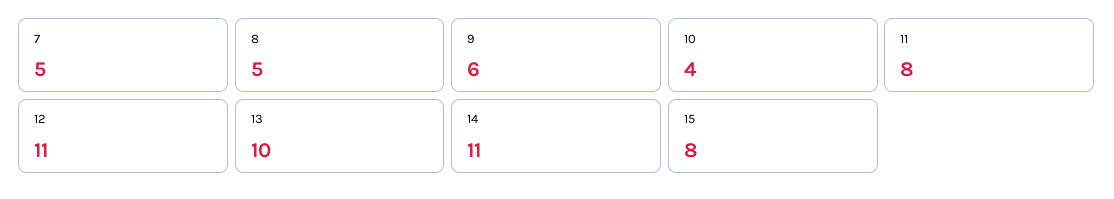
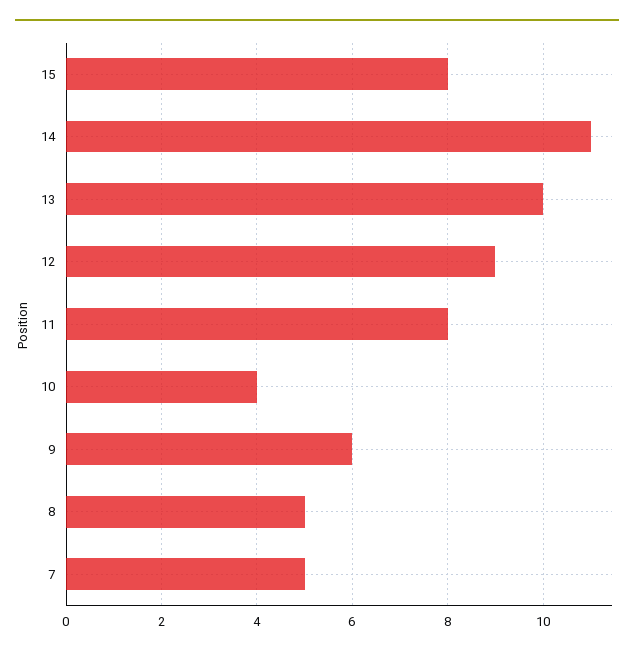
  {
    "7": 5,
    "8": 5,
    "9": 6,
    "10": 4,
    "11": 8,
-   "12": 11,
+   "12": 9,
    "13": 10,
    "14": 11,
    "15": 8
  }

